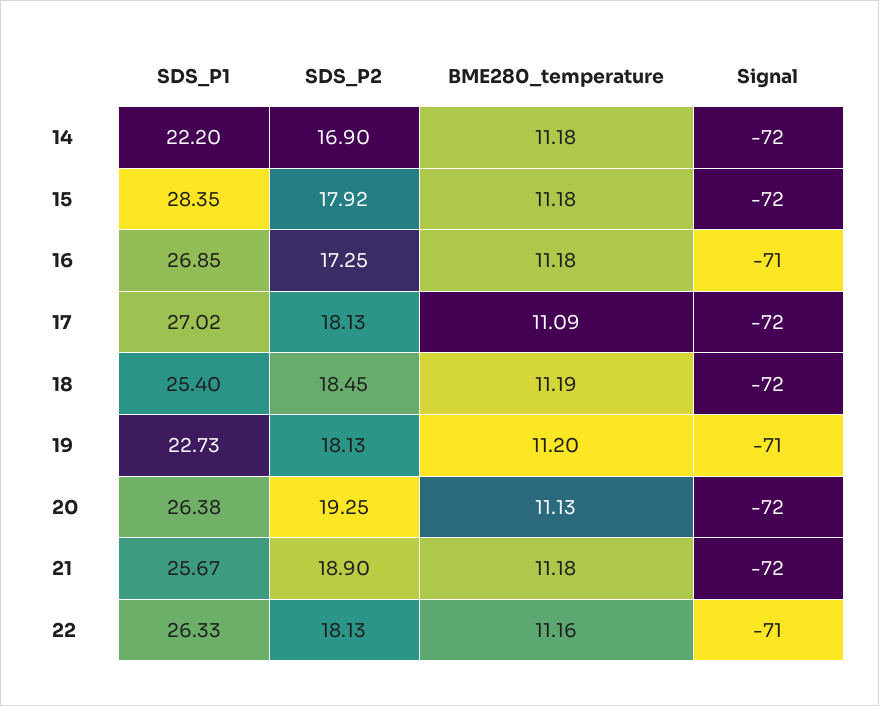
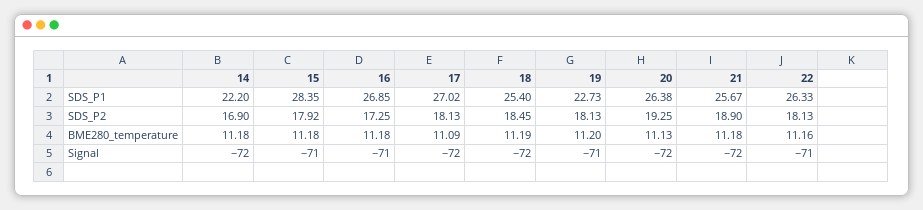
  {
    "SDS_P1": {
      "14": 22.2,
      "15": 28.35,
      "16": 26.85,
      "17": 27.02,
      "18": 25.4,
      "19": 22.73,
      "20": 26.38,
      "21": 25.67,
      "22": 26.33
    },
    "SDS_P2": {
      "14": 16.9,
      "15": 17.92,
      "16": 17.25,
      "17": 18.13,
      "18": 18.45,
      "19": 18.13,
      "20": 19.25,
      "21": 18.9,
      "22": 18.13
    },
    "BME280_temperature": {
      "14": 11.18,
      "15": 11.18,
      "16": 11.18,
      "17": 11.09,
      "18": 11.19,
      "19": 11.2,
      "20": 11.13,
      "21": 11.18,
      "22": 11.16
    },
    "Signal": {
      "14": -72,
-     "15": -72,
+     "15": -71,
      "16": -71,
      "17": -72,
      "18": -72,
      "19": -71,
      "20": -72,
      "21": -72,
      "22": -71
    }
  }

